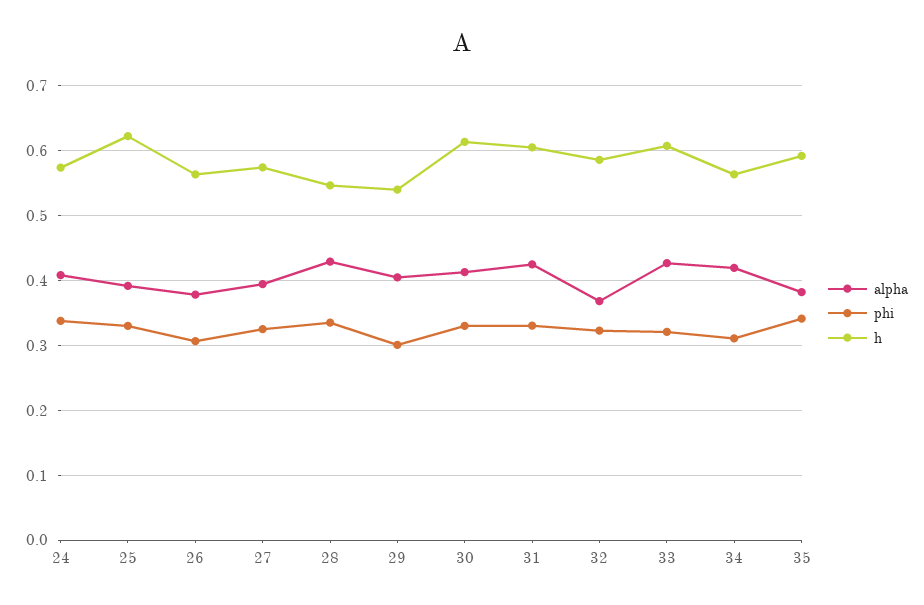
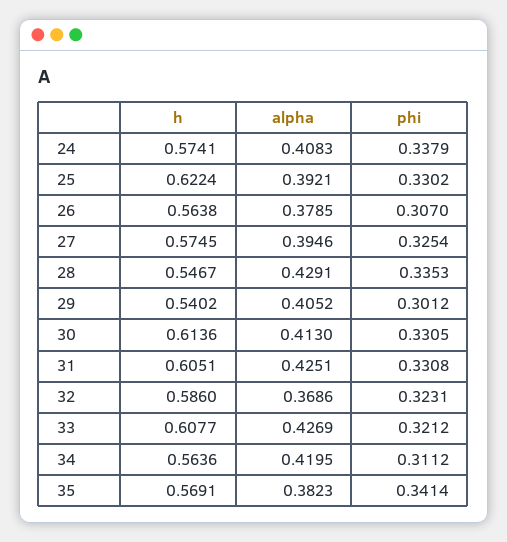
  {
    "alpha": {
      "24": 0.4083,
      "25": 0.3921,
      "26": 0.3785,
      "27": 0.3946,
      "28": 0.4291,
      "29": 0.4052,
      "30": 0.413,
      "31": 0.4251,
      "32": 0.3686,
      "33": 0.4269,
      "34": 0.4195,
      "35": 0.3823
    },
    "phi": {
      "24": 0.3379,
      "25": 0.3302,
      "26": 0.307,
      "27": 0.3254,
      "28": 0.3353,
      "29": 0.3012,
      "30": 0.3305,
      "31": 0.3308,
      "32": 0.3231,
      "33": 0.3212,
      "34": 0.3112,
      "35": 0.3414
    },
    "h": {
      "24": 0.5741,
      "25": 0.6224,
      "26": 0.5638,
      "27": 0.5745,
      "28": 0.5467,
      "29": 0.5402,
      "30": 0.6136,
      "31": 0.6051,
      "32": 0.586,
      "33": 0.6077,
      "34": 0.5636,
-     "35": 0.59
+     "35": 0.5691
    }
  }

